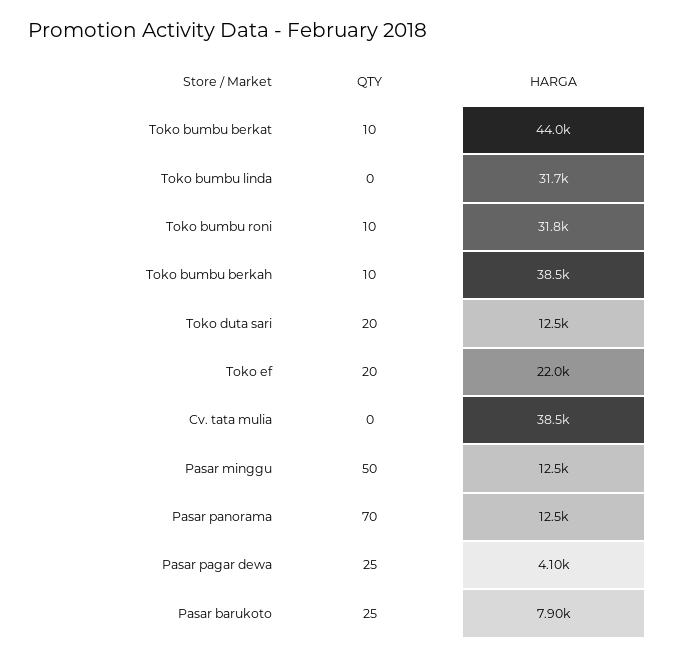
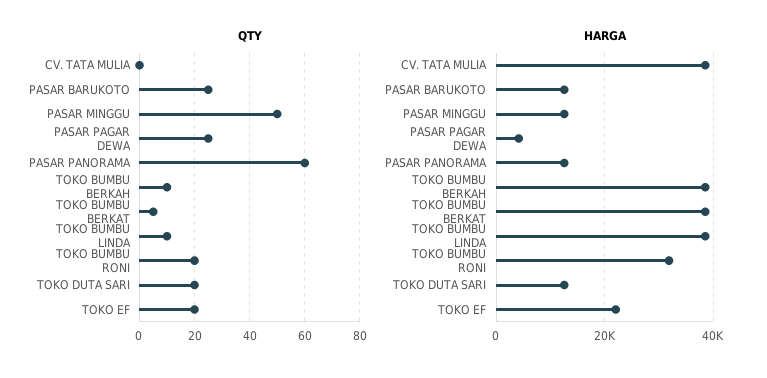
  {
    "QTY": {
-     "Toko bumbu berkat": 10,
+     "Toko bumbu berkat": 5,
-     "Toko bumbu linda": 0,
+     "Toko bumbu linda": 10,
-     "Toko bumbu roni": 10,
+     "Toko bumbu roni": 20,
      "Toko bumbu berkah": 10,
      "Toko duta sari": 20,
      "Toko ef": 20,
      "Cv. tata mulia": 0,
      "Pasar minggu": 50,
-     "Pasar panorama": 70,
+     "Pasar panorama": 60,
      "Pasar pagar dewa": 25,
      "Pasar barukoto": 25
    },
    "HARGA": {
-     "Toko bumbu berkat": 44000,
+     "Toko bumbu berkat": 38000,
-     "Toko bumbu linda": 31700,
+     "Toko bumbu linda": 38000,
      "Toko bumbu roni": 31800,
      "Toko bumbu berkah": 38500,
      "Toko duta sari": 12500,
      "Toko ef": 22000,
      "Cv. tata mulia": 38500,
      "Pasar minggu": 12500,
      "Pasar panorama": 12500,
      "Pasar pagar dewa": 4100,
-     "Pasar barukoto": 7900
+     "Pasar barukoto": 12000
    }
  }

